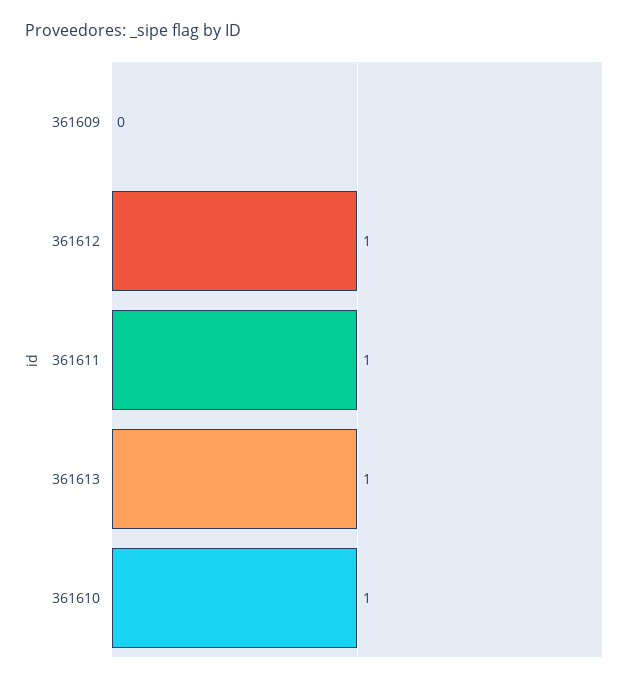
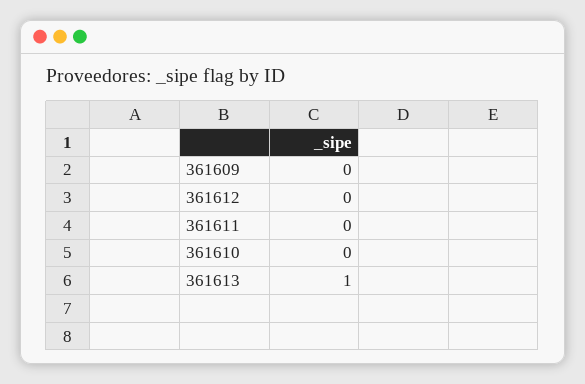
  {
    "361609": 0,
-   "361612": 1,
+   "361612": 0,
-   "361611": 1,
+   "361611": 0,
    "361613": 1,
-   "361610": 1
+   "361610": 0
  }

